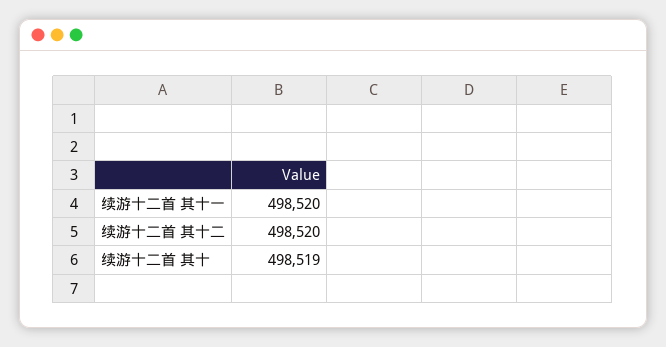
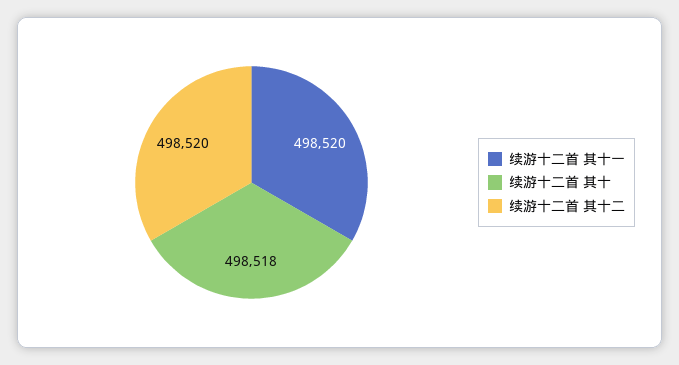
  {
    "续游十二首 其十一": 498520,
    "续游十二首 其十二": 498520,
-   "续游十二首 其十": 498519
+   "续游十二首 其十": 498518
  }

